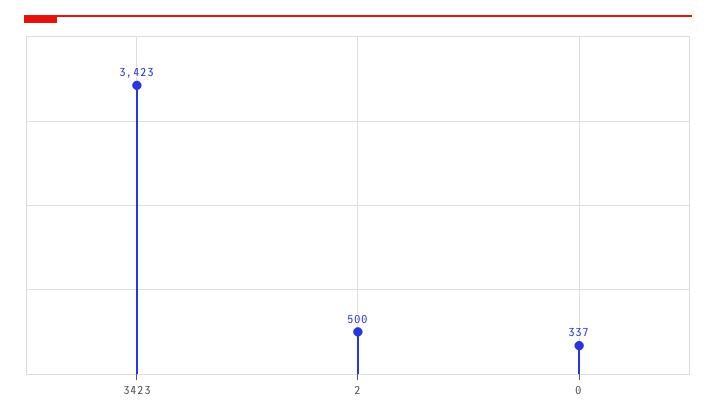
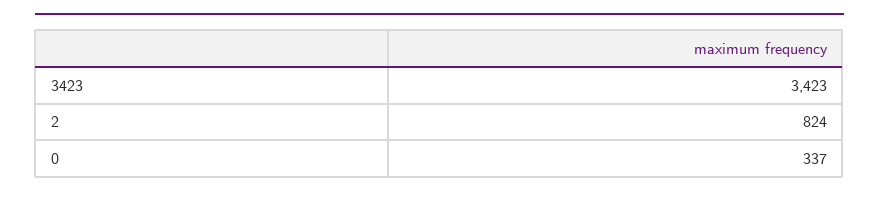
  {
    "3423": 3423,
-   "2": 500,
+   "2": 824,
    "0": 337
  }

